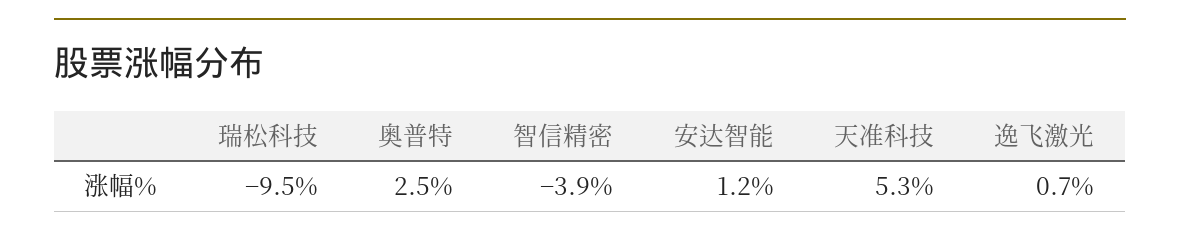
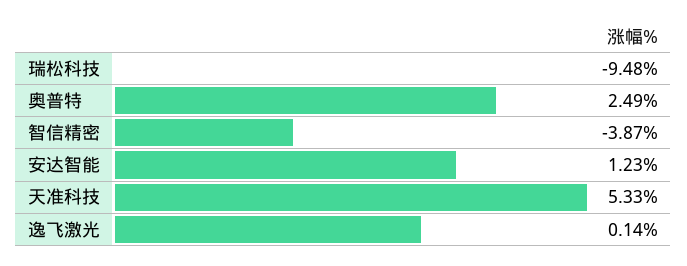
  {
    "瑞松科技": -9.48,
    "奥普特": 2.49,
    "智信精密": -3.87,
    "安达智能": 1.23,
    "天准科技": 5.33,
-   "逸飞激光": 0.7
+   "逸飞激光": 0.14
  }

